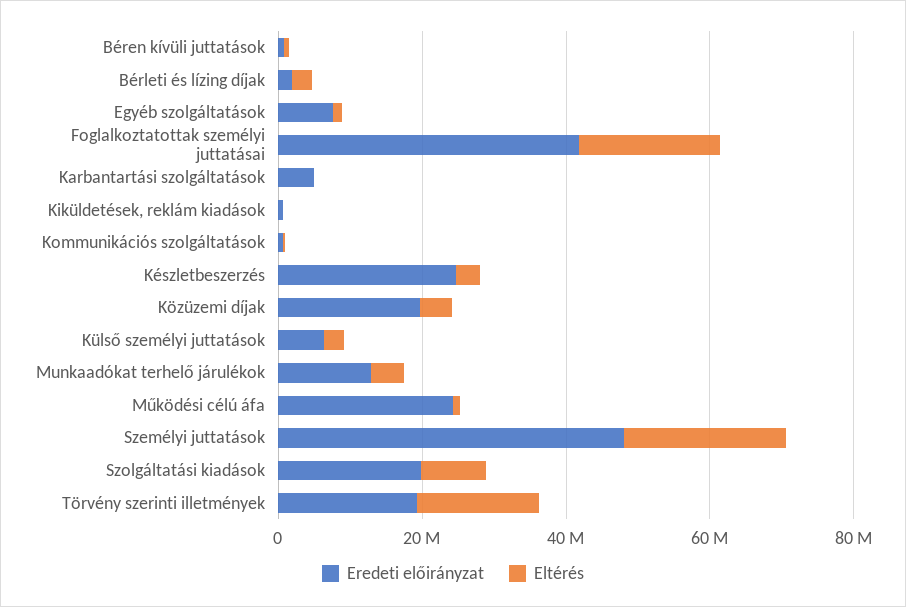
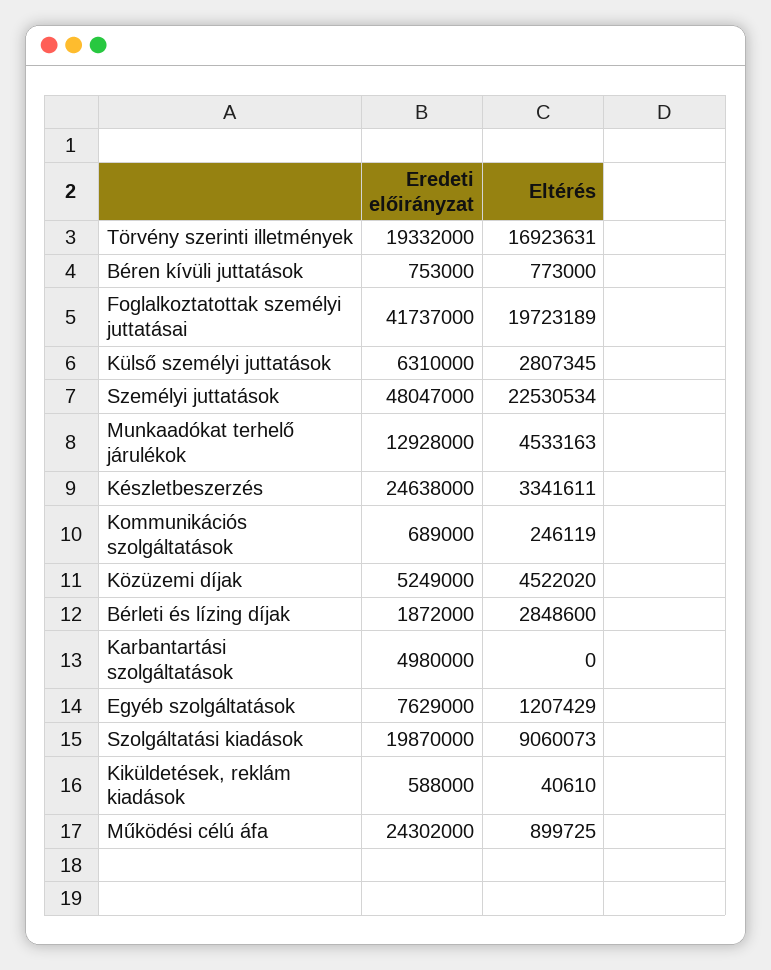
  {
    "Eredeti előirányzat": {
      "Béren kívüli juttatások": 753000,
      "Bérleti és lízing díjak": 1872000,
      "Egyéb szolgáltatások": 7629000,
      "Foglalkoztatottak személyi juttatásai": 41737000,
      "Karbantartási szolgáltatások": 4980000,
      "Kiküldetések, reklám kiadások": 588000,
      "Kommunikációs szolgáltatások": 689000,
      "Készletbeszerzés": 24638000,
-     "Közüzemi díjak": 20000000,
+     "Közüzemi díjak": 5249000,
      "Külső személyi juttatások": 6310000,
      "Munkaadókat terhelő járulékok": 12928000,
      "Működési célú áfa": 24302000,
      "Személyi juttatások": 48047000,
      "Szolgáltatási kiadások": 19870000,
      "Törvény szerinti illetmények": 19332000
    },
    "Eltérés": {
      "Béren kívüli juttatások": 773000,
      "Bérleti és lízing díjak": 2848600,
      "Egyéb szolgáltatások": 1207429,
      "Foglalkoztatottak személyi juttatásai": 19723189,
      "Karbantartási szolgáltatások": 0,
      "Kiküldetések, reklám kiadások": 40610,
      "Kommunikációs szolgáltatások": 246119,
      "Készletbeszerzés": 3341611,
      "Közüzemi díjak": 4522020,
      "Külső személyi juttatások": 2807345,
      "Munkaadókat terhelő járulékok": 4533163,
      "Működési célú áfa": 899725,
      "Személyi juttatások": 22530534,
      "Szolgáltatási kiadások": 9060073,
      "Törvény szerinti illetmények": 16923631
    }
  }

